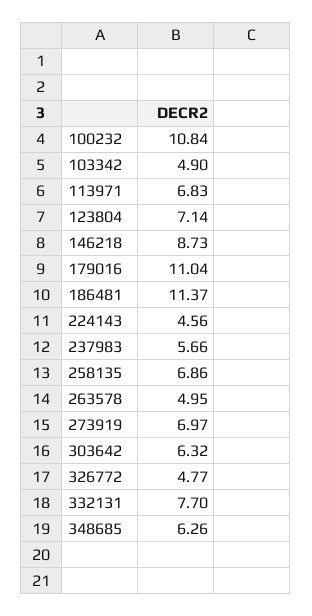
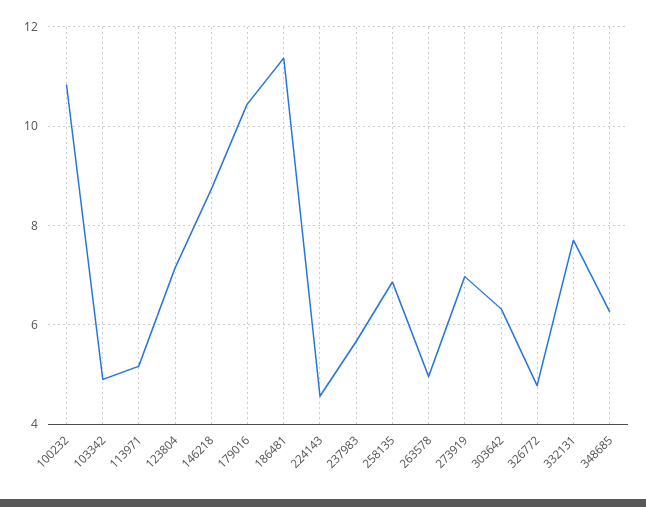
  {
    "100232": 10.84,
    "103342": 4.9,
-   "113971": 6.83,
+   "113971": 5.2,
    "123804": 7.14,
    "146218": 8.73,
-   "179016": 11.04,
+   "179016": 10.4,
    "186481": 11.37,
    "224143": 4.56,
    "237983": 5.66,
    "258135": 6.86,
    "263578": 4.95,
    "273919": 6.97,
    "303642": 6.32,
    "326772": 4.77,
    "332131": 7.7,
    "348685": 6.26
  }

